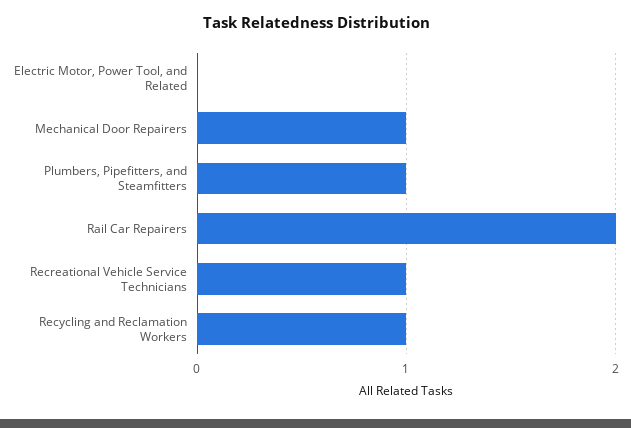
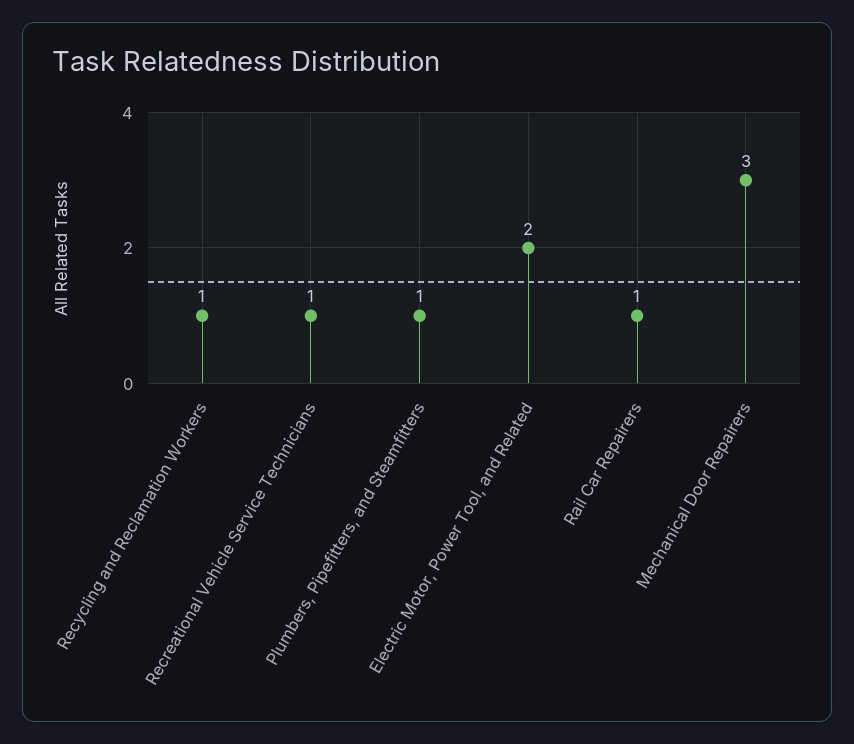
  {
-   "Electric Motor, Power Tool, and Related": 0,
+   "Electric Motor, Power Tool, and Related": 2,
-   "Mechanical Door Repairers": 1,
+   "Mechanical Door Repairers": 3,
    "Plumbers, Pipefitters, and Steamfitters": 1,
-   "Rail Car Repairers": 2,
+   "Rail Car Repairers": 1,
    "Recreational Vehicle Service Technicians": 1,
    "Recycling and Reclamation Workers": 1
  }

